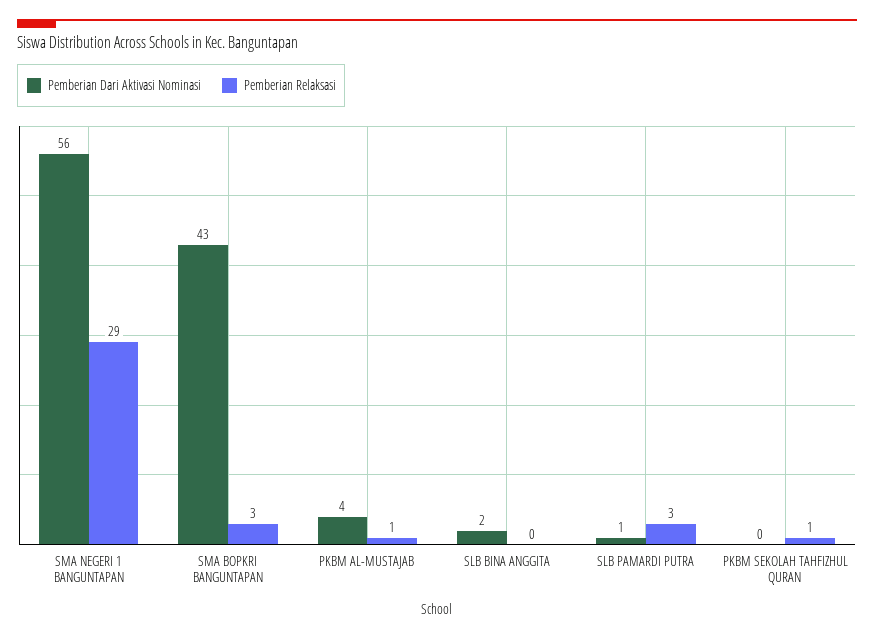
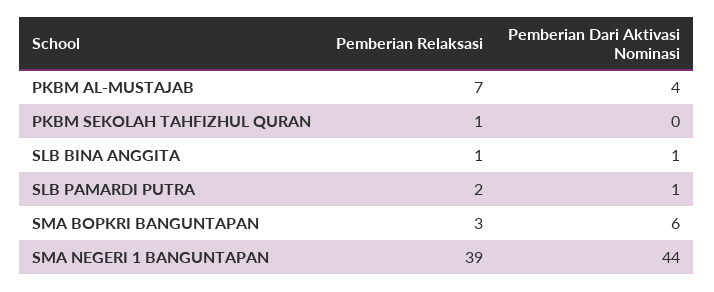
  {
    "Pemberian Dari Aktivasi Nominasi": {
-     "SMA NEGERI 1 BANGUNTAPAN": 56,
+     "SMA NEGERI 1 BANGUNTAPAN": 44,
-     "SMA BOPKRI BANGUNTAPAN": 43,
+     "SMA BOPKRI BANGUNTAPAN": 6,
      "PKBM AL-MUSTAJAB": 4,
-     "SLB BINA ANGGITA": 2,
+     "SLB BINA ANGGITA": 1,
      "SLB PAMARDI PUTRA": 1,
      "PKBM SEKOLAH TAHFIZHUL QURAN": 0
    },
    "Pemberian Relaksasi": {
-     "SMA NEGERI 1 BANGUNTAPAN": 29,
+     "SMA NEGERI 1 BANGUNTAPAN": 39,
      "SMA BOPKRI BANGUNTAPAN": 3,
-     "PKBM AL-MUSTAJAB": 1,
+     "PKBM AL-MUSTAJAB": 7,
-     "SLB BINA ANGGITA": 0,
+     "SLB BINA ANGGITA": 1,
-     "SLB PAMARDI PUTRA": 3,
+     "SLB PAMARDI PUTRA": 2,
      "PKBM SEKOLAH TAHFIZHUL QURAN": 1
    }
  }

